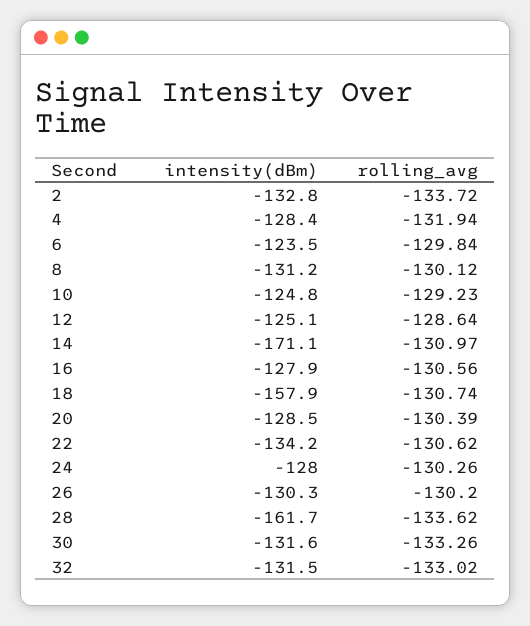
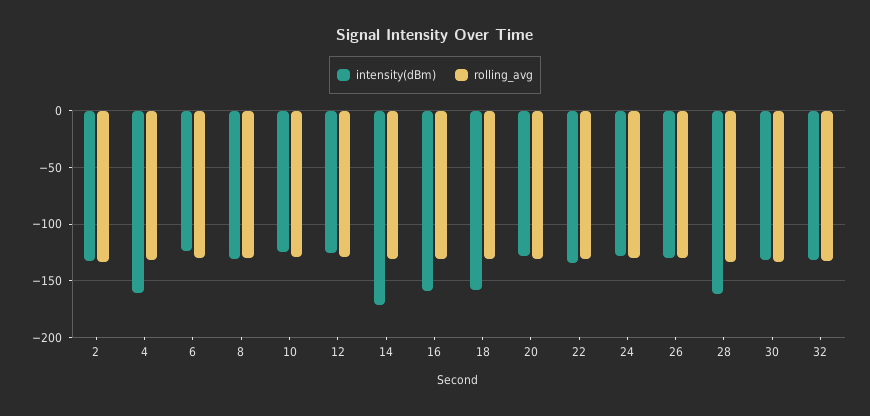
  {
    "intensity(dBm)": {
      "2": -132.8,
-     "4": -128.4,
+     "4": -160,
      "6": -123.5,
      "8": -131.2,
      "10": -124.8,
      "12": -125.1,
      "14": -171.1,
-     "16": -127.9,
+     "16": -160,
      "18": -157.9,
      "20": -128.5,
      "22": -134.2,
      "24": -128,
      "26": -130.3,
      "28": -161.7,
      "30": -131.6,
      "32": -131.5
    },
    "rolling_avg": {
      "2": -133.72,
      "4": -131.94,
      "6": -129.84,
      "8": -130.12,
      "10": -129.23,
      "12": -128.64,
      "14": -130.97,
      "16": -130.56,
      "18": -130.74,
      "20": -130.39,
      "22": -130.62,
      "24": -130.26,
      "26": -130.2,
      "28": -133.62,
      "30": -133.26,
      "32": -133.02
    }
  }

